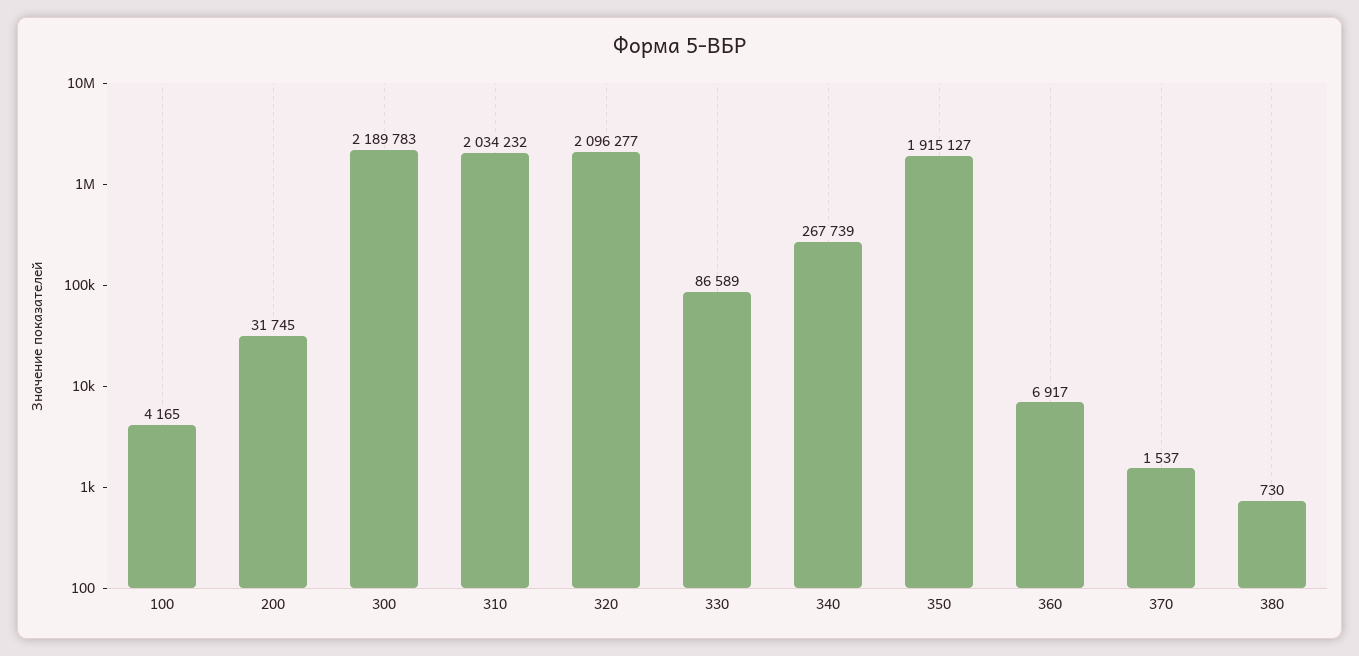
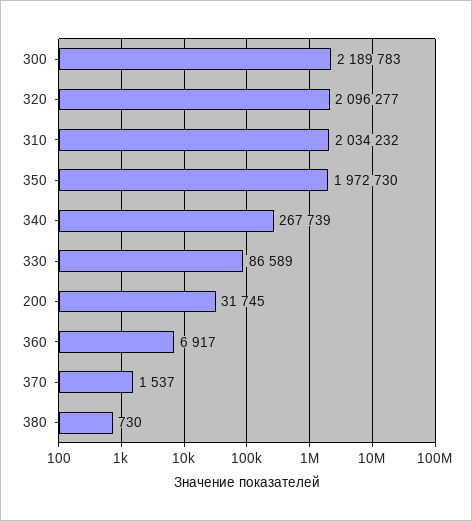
  {
-   "100": 4165,
    "200": 31745,
    "300": 2189783,
    "310": 2034232,
    "320": 2096277,
    "330": 86589,
    "340": 267739,
-   "350": 1915127,
+   "350": 1972730,
    "360": 6917,
    "370": 1537,
    "380": 730
  }

